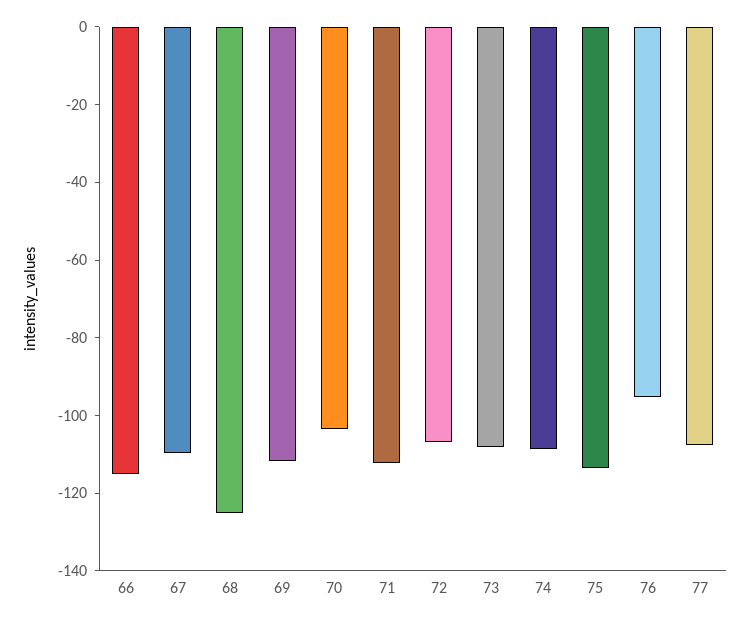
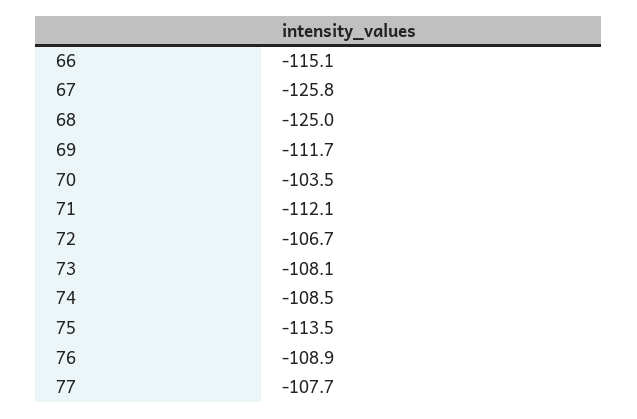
  {
    "66": -115.1,
-   "67": -110,
+   "67": -125.8,
    "68": -125,
    "69": -111.7,
    "70": -103.5,
    "71": -112.1,
    "72": -106.7,
    "73": -108.1,
    "74": -108.5,
    "75": -113.5,
-   "76": -95,
+   "76": -108.9,
    "77": -107.7
  }

